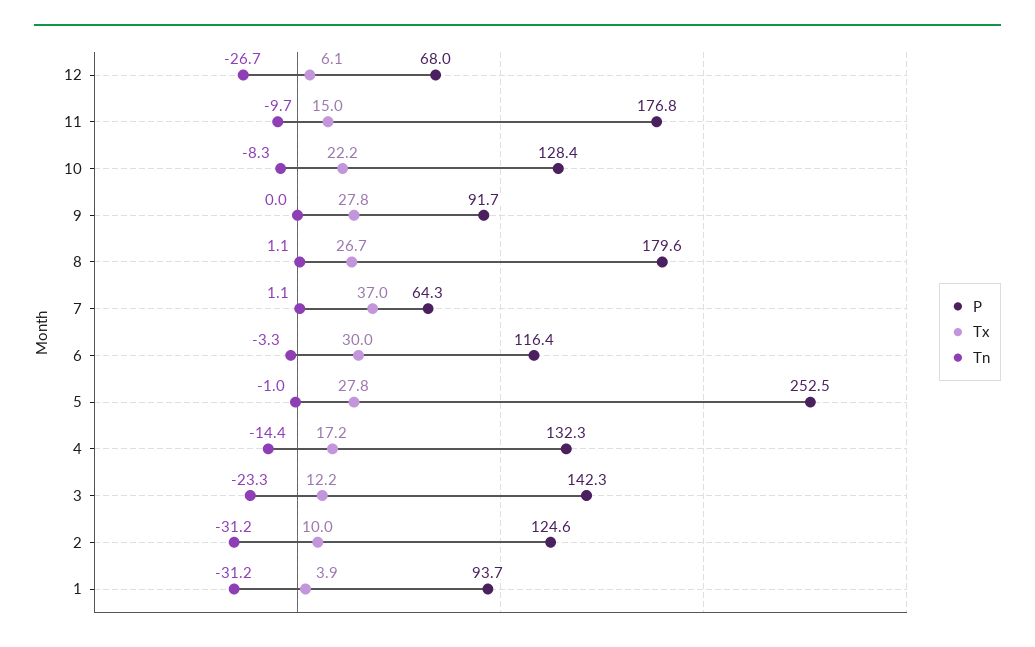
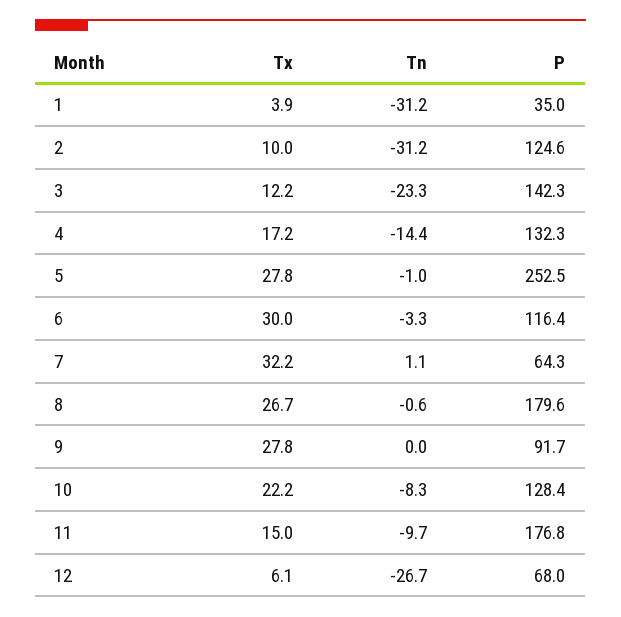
  {
    "P": {
      "12": 68,
      "11": 176.8,
      "10": 128.4,
      "9": 91.7,
      "8": 179.6,
      "7": 64.3,
      "6": 116.4,
      "5": 252.5,
      "4": 132.3,
      "3": 142.3,
      "2": 124.6,
-     "1": 93.7
+     "1": 35
    },
    "Tx": {
      "12": 6.1,
      "11": 15,
      "10": 22.2,
      "9": 27.8,
      "8": 26.7,
-     "7": 37,
+     "7": 32.2,
      "6": 30,
      "5": 27.8,
      "4": 17.2,
      "3": 12.2,
      "2": 10,
      "1": 3.9
    },
    "Tn": {
      "12": -26.7,
      "11": -9.7,
      "10": -8.3,
      "9": 0,
-     "8": 1.1,
+     "8": -0.6,
      "7": 1.1,
      "6": -3.3,
      "5": -1,
      "4": -14.4,
      "3": -23.3,
      "2": -31.2,
      "1": -31.2
    }
  }

